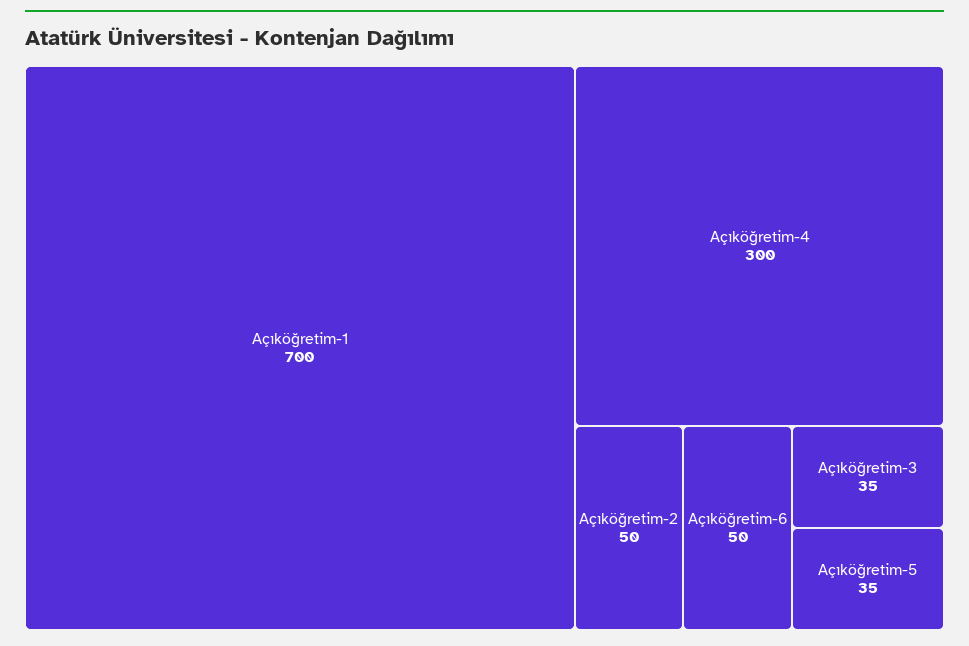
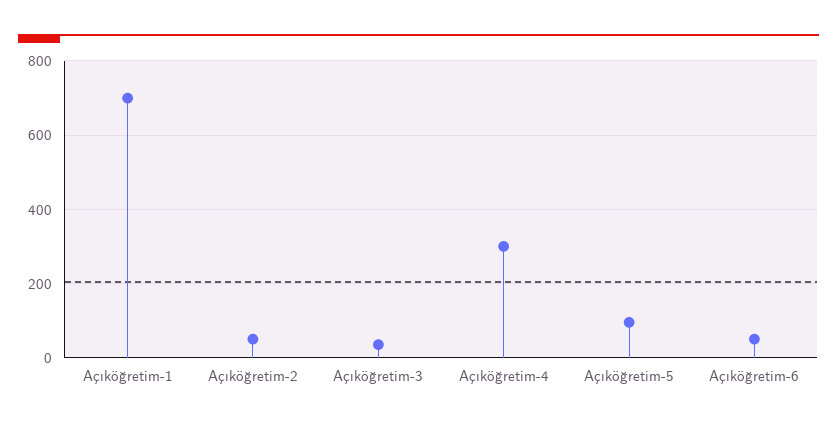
  {
    "Açıköğretim-1": 700,
    "Açıköğretim-4": 300,
    "Açıköğretim-2": 50,
    "Açıköğretim-6": 50,
    "Açıköğretim-3": 35,
-   "Açıköğretim-5": 35
+   "Açıköğretim-5": 100
  }

